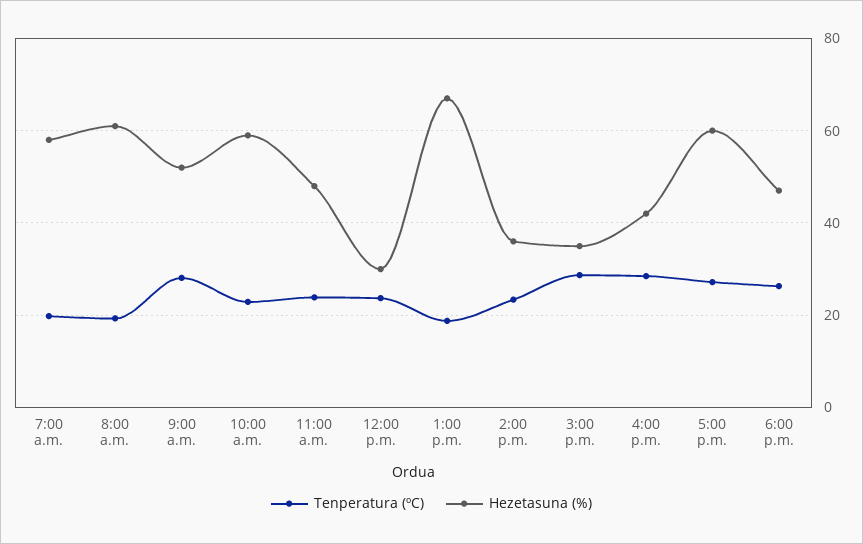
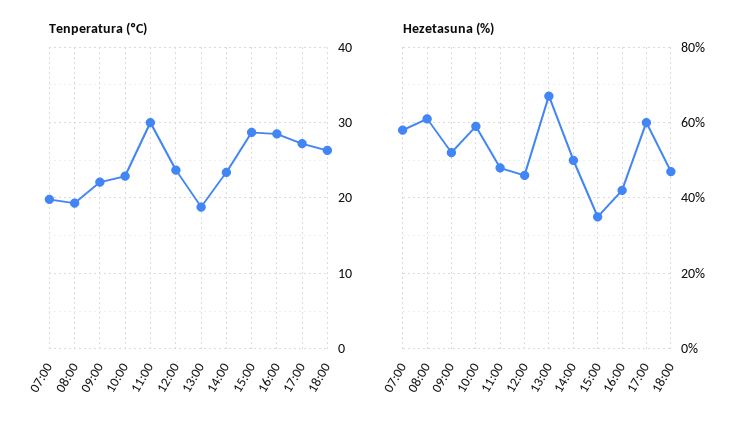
  {
    "Tenperatura (ºC)": {
      "7:00 a.m.": 20,
      "8:00 a.m.": 19,
-     "9:00 a.m.": 28,
+     "9:00 a.m.": 22,
      "10:00 a.m.": 23,
-     "11:00 a.m.": 24,
+     "11:00 a.m.": 30,
      "12:00 p.m.": 24,
      "1:00 p.m.": 19,
      "2:00 p.m.": 23,
      "3:00 p.m.": 29,
      "4:00 p.m.": 29,
      "5:00 p.m.": 27,
      "6:00 p.m.": 26
    },
    "Hezetasuna (%)": {
      "7:00 a.m.": 58,
      "8:00 a.m.": 62,
      "9:00 a.m.": 52,
      "10:00 a.m.": 60,
      "11:00 a.m.": 48,
-     "12:00 p.m.": 30,
+     "12:00 p.m.": 45,
      "1:00 p.m.": 68,
-     "2:00 p.m.": 36,
+     "2:00 p.m.": 50,
      "3:00 p.m.": 36,
      "4:00 p.m.": 42,
      "5:00 p.m.": 60,
      "6:00 p.m.": 48
    }
  }

